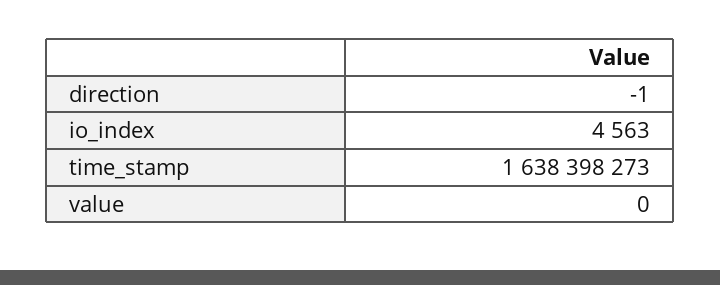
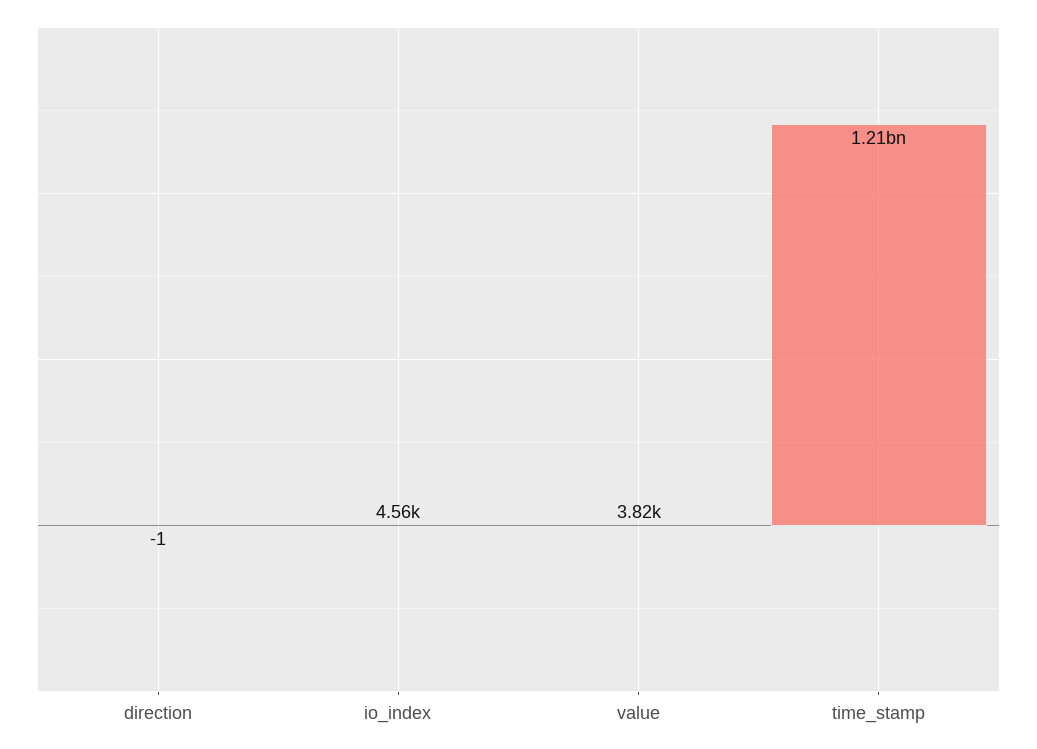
  {
    "direction": -1,
    "io_index": 4563,
-   "time_stamp": 1638398273,
+   "time_stamp": 1210000000,
-   "value": 0
+   "value": 3820
  }

